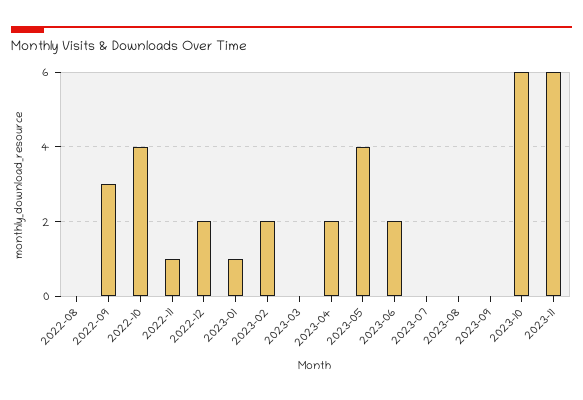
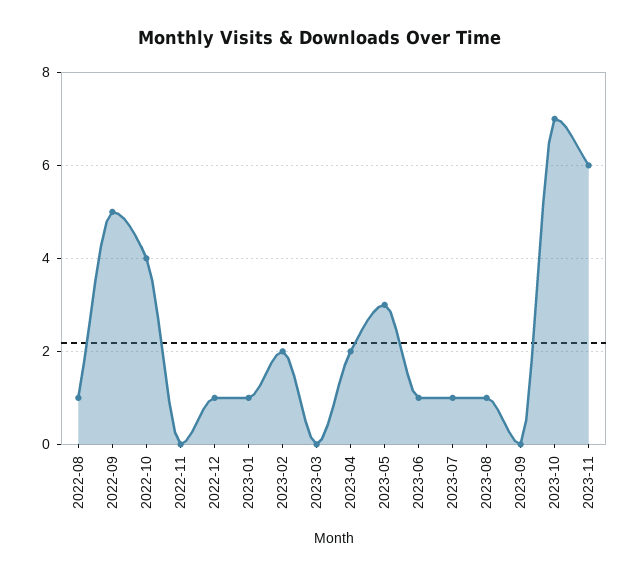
  {
-   "2022-08": 0,
+   "2022-08": 1,
-   "2022-09": 3,
+   "2022-09": 5,
    "2022-10": 4,
-   "2022-11": 1,
+   "2022-11": 0,
-   "2022-12": 2,
+   "2022-12": 1,
    "2023-01": 1,
    "2023-02": 2,
    "2023-03": 0,
    "2023-04": 2,
-   "2023-05": 4,
+   "2023-05": 3,
-   "2023-06": 2,
+   "2023-06": 1,
-   "2023-07": 0,
+   "2023-07": 1,
-   "2023-08": 0,
+   "2023-08": 1,
    "2023-09": 0,
-   "2023-10": 6,
+   "2023-10": 7,
    "2023-11": 6
  }

